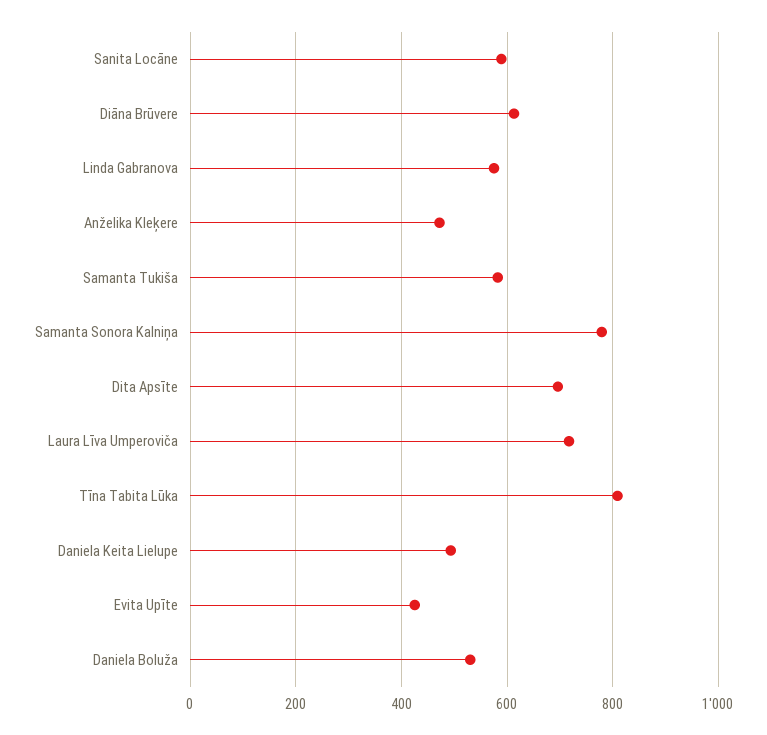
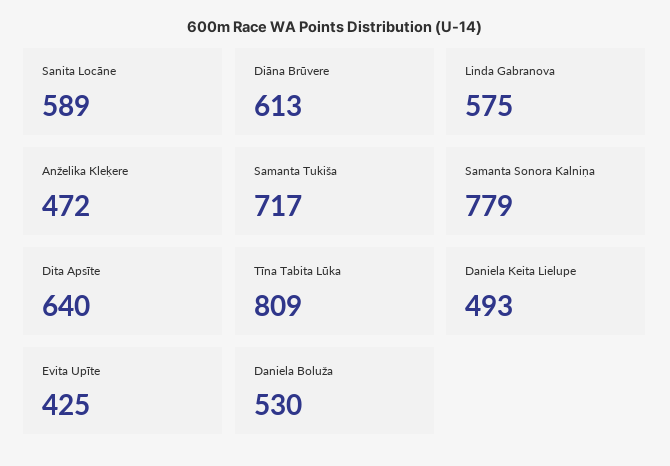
  {
    "Sanita Locāne": 589,
    "Diāna Brūvere": 613,
    "Linda Gabranova": 575,
    "Anželika Kleķere": 472,
-   "Samanta Tukiša": 580,
+   "Samanta Tukiša": 717,
    "Samanta Sonora Kalniņa": 779,
-   "Dita Apsīte": 700,
+   "Dita Apsīte": 640,
-   "Laura Līva Umperoviča": 720,
    "Tīna Tabita Lūka": 809,
    "Daniela Keita Lielupe": 493,
    "Evita Upīte": 425,
    "Daniela Boluža": 530
  }

